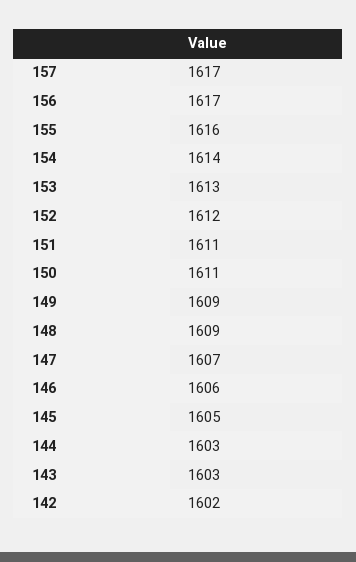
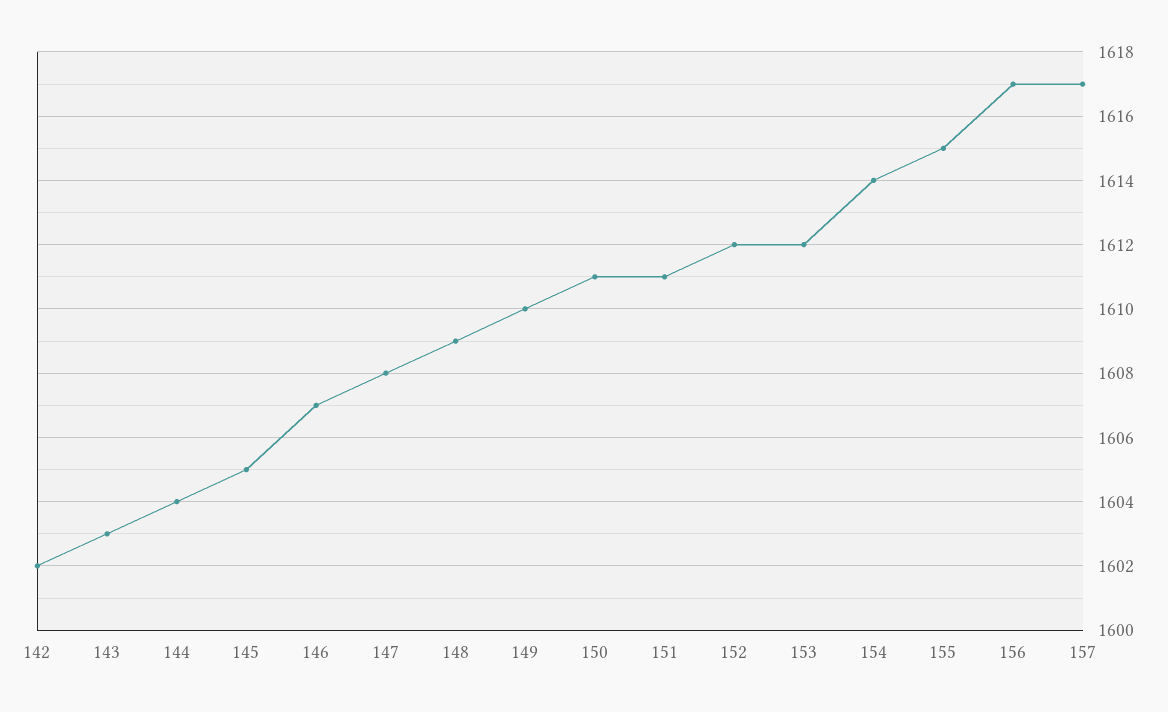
  {
    "157": 1617,
    "156": 1617,
-   "155": 1616,
+   "155": 1615,
    "154": 1614,
-   "153": 1613,
+   "153": 1612,
    "152": 1612,
    "151": 1611,
    "150": 1611,
-   "149": 1609,
+   "149": 1610,
    "148": 1609,
-   "147": 1607,
+   "147": 1608,
-   "146": 1606,
+   "146": 1607,
    "145": 1605,
-   "144": 1603,
+   "144": 1604,
    "143": 1603,
    "142": 1602
  }

